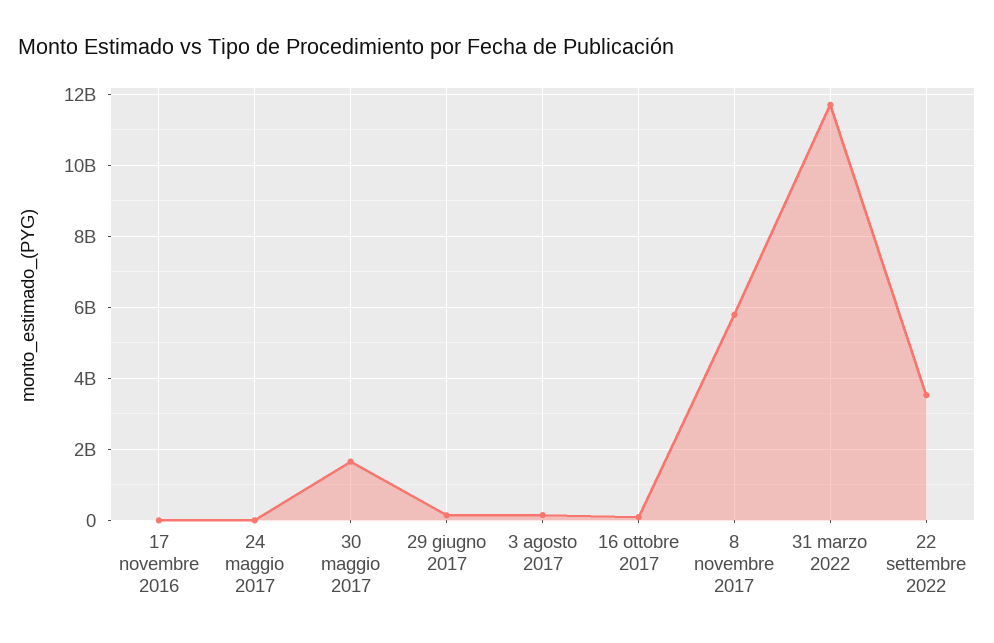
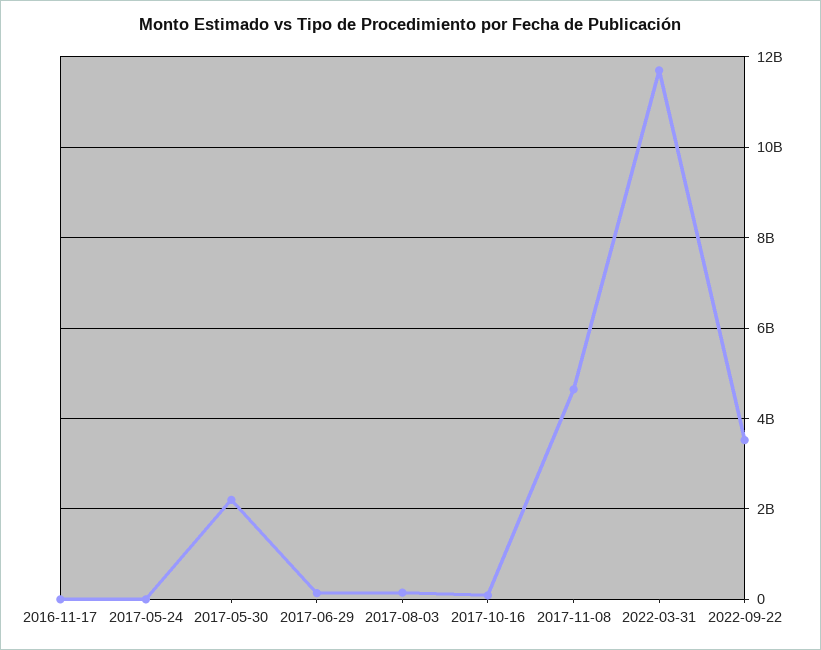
  {
    "17 novembre 2016": 0,
    "24 maggio 2017": 0,
-   "30 maggio 2017": 1600000000,
+   "30 maggio 2017": 2200000000,
    "29 giugno 2017": 200000000,
    "3 agosto 2017": 200000000,
    "16 ottobre 2017": 0,
-   "8 novembre 2017": 5800000000,
+   "8 novembre 2017": 4600000000,
    "31 marzo 2022": 11800000000,
    "22 settembre 2022": 3600000000
  }

